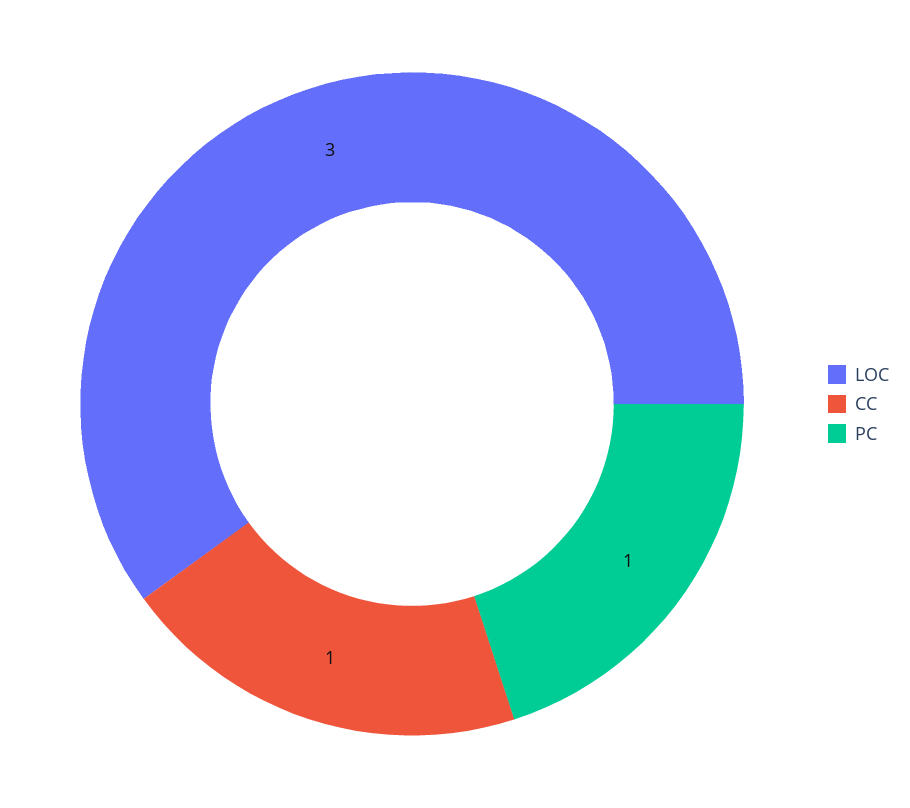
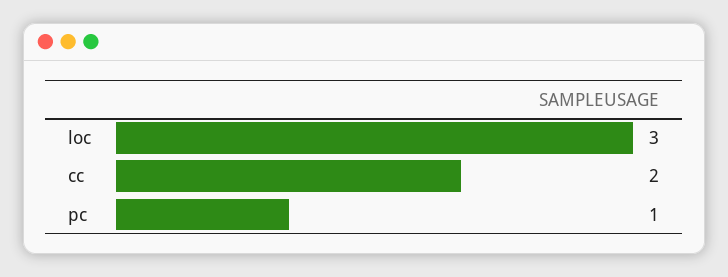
  {
    "LOC": 3,
-   "CC": 1,
+   "CC": 2,
    "PC": 1
  }

